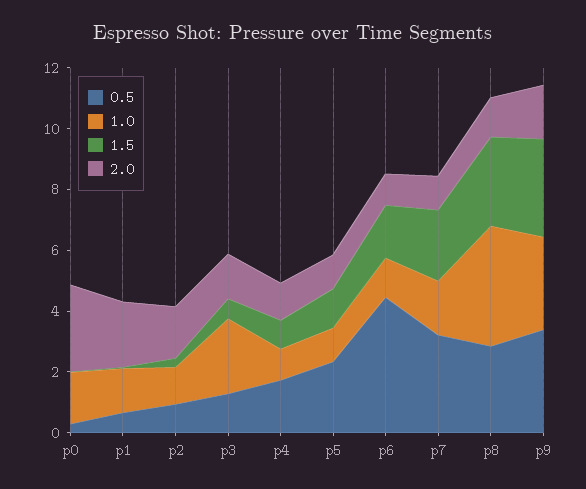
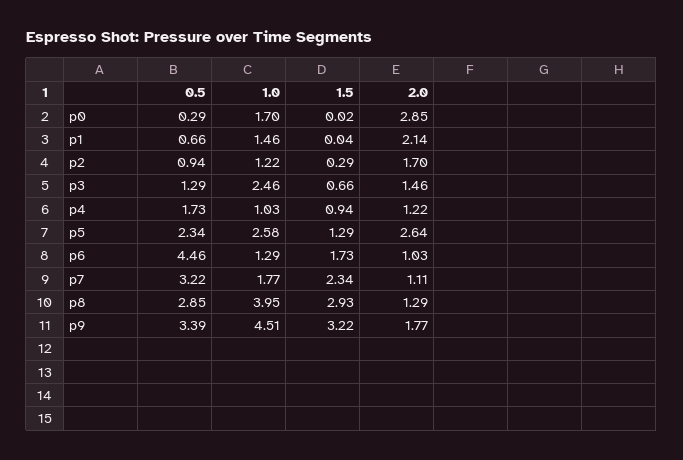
  {
    "0.5": {
      "p0": 0.29,
      "p1": 0.66,
      "p2": 0.94,
      "p3": 1.29,
      "p4": 1.73,
      "p5": 2.34,
      "p6": 4.46,
      "p7": 3.22,
      "p8": 2.85,
      "p9": 3.39
    },
    "1.0": {
      "p0": 1.7,
      "p1": 1.46,
      "p2": 1.22,
      "p3": 2.46,
      "p4": 1.03,
-     "p5": 1,
+     "p5": 2.58,
      "p6": 1.29,
      "p7": 1.77,
      "p8": 3.95,
-     "p9": 3
+     "p9": 4.51
    },
    "1.5": {
      "p0": 0.02,
      "p1": 0.04,
      "p2": 0.29,
      "p3": 0.66,
      "p4": 0.94,
      "p5": 1.29,
      "p6": 1.73,
      "p7": 2.34,
      "p8": 2.93,
      "p9": 3.22
    },
    "2.0": {
      "p0": 2.85,
      "p1": 2.14,
      "p2": 1.7,
      "p3": 1.46,
      "p4": 1.22,
-     "p5": 1,
+     "p5": 2.64,
      "p6": 1.03,
      "p7": 1.11,
      "p8": 1.29,
      "p9": 1.77
    }
  }

